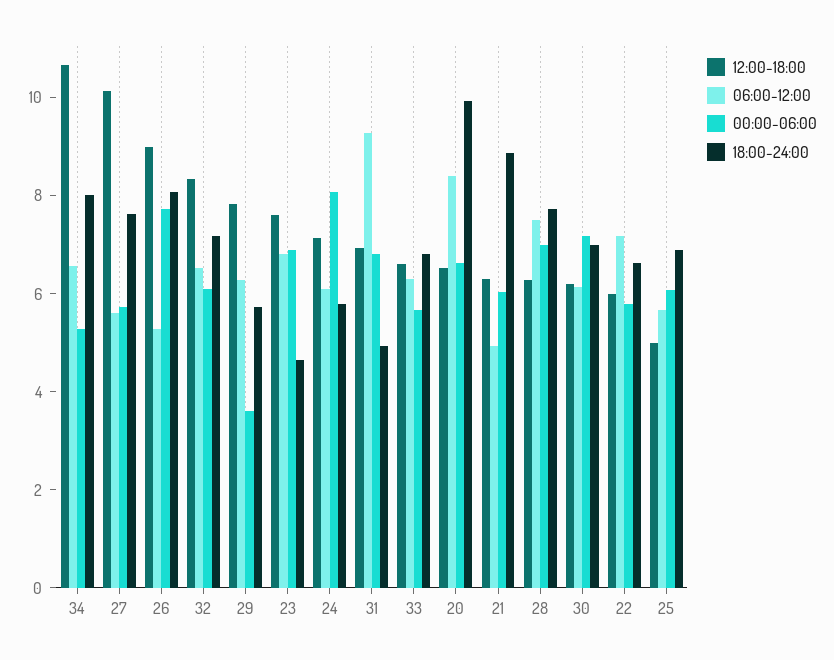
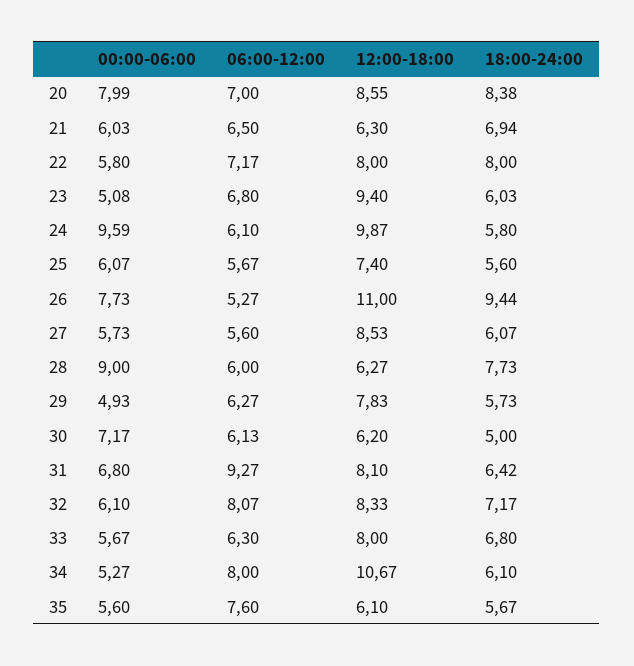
  {
    "12:00-18:00": {
      "34": 10.67,
-     "27": 10,
+     "27": 8.53,
-     "26": 9,
+     "26": 11,
      "32": 8.33,
      "29": 7.83,
-     "23": 7.5,
+     "23": 9.4,
-     "24": 7,
+     "24": 9.87,
-     "31": 7,
+     "31": 8.1,
-     "33": 6.5,
+     "33": 8,
-     "20": 6.5,
+     "20": 8.55,
      "21": 6.3,
      "28": 6.27,
      "30": 6.2,
-     "22": 6,
+     "22": 8,
-     "25": 5
+     "25": 7.4,
+     "35": 6.1
    },
    "06:00-12:00": {
-     "34": 6.5,
+     "34": 8,
      "27": 5.6,
      "26": 5.27,
-     "32": 6.5,
+     "32": 8.07,
      "29": 6.27,
      "23": 6.8,
      "24": 6.1,
      "31": 9.27,
      "33": 6.3,
-     "20": 8.5,
+     "20": 7,
-     "21": 5,
+     "21": 6.5,
-     "28": 7.5,
+     "28": 6,
      "30": 6.13,
      "22": 7.17,
-     "25": 5.67
+     "25": 5.67,
+     "35": 7.6
    },
    "00:00-06:00": {
      "34": 5.27,
      "27": 5.73,
      "26": 7.73,
      "32": 6.1,
-     "29": 3.5,
+     "29": 4.93,
-     "23": 7,
+     "23": 5.08,
-     "24": 8,
+     "24": 9.59,
      "31": 6.8,
      "33": 5.67,
-     "20": 6.5,
+     "20": 7.99,
      "21": 6.03,
-     "28": 7,
+     "28": 9,
      "30": 7.17,
      "22": 5.8,
-     "25": 6.07
+     "25": 6.07,
+     "35": 5.6
    },
    "18:00-24:00": {
-     "34": 8,
+     "34": 6.1,
-     "27": 7.5,
+     "27": 6.07,
-     "26": 8,
+     "26": 9.44,
      "32": 7.17,
      "29": 5.73,
-     "23": 4.5,
+     "23": 6.03,
      "24": 5.8,
-     "31": 5,
+     "31": 6.42,
      "33": 6.8,
-     "20": 10,
+     "20": 8.38,
-     "21": 9,
+     "21": 6.94,
      "28": 7.73,
-     "30": 7,
+     "30": 5,
-     "22": 6.5,
+     "22": 8,
-     "25": 7
+     "25": 5.6,
+     "35": 5.67
    }
  }

